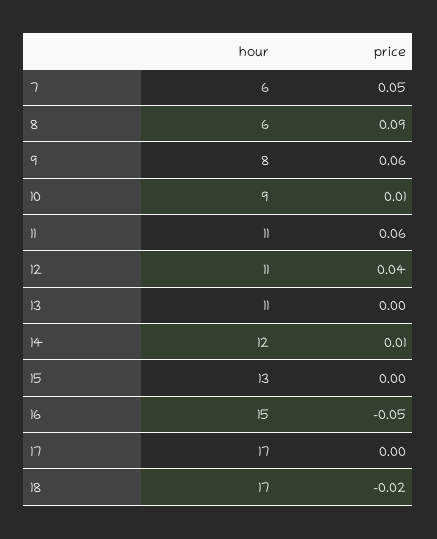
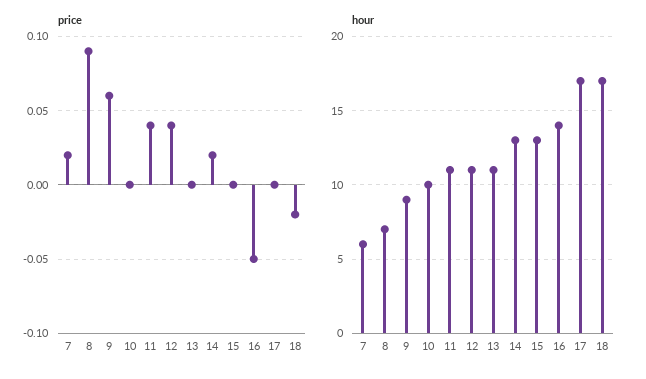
  {
    "hour": {
      "7": 6,
-     "8": 6,
+     "8": 7,
-     "9": 8,
+     "9": 9,
-     "10": 9,
+     "10": 10,
      "11": 11,
      "12": 11,
      "13": 11,
-     "14": 12,
+     "14": 13,
      "15": 13,
-     "16": 15,
+     "16": 14,
      "17": 17,
      "18": 17
    },
    "price": {
-     "7": 0.05,
+     "7": 0.02,
      "8": 0.09,
      "9": 0.06,
-     "10": 0.01,
+     "10": 0,
-     "11": 0.06,
+     "11": 0.04,
      "12": 0.04,
      "13": 0,
-     "14": 0.01,
+     "14": 0.02,
      "15": 0,
      "16": -0.05,
      "17": 0,
      "18": -0.02
    }
  }

